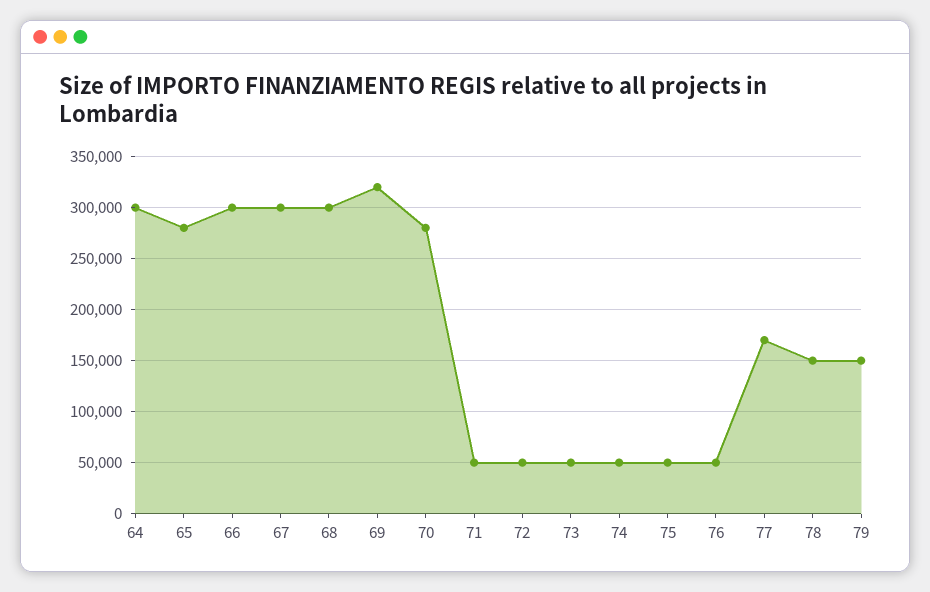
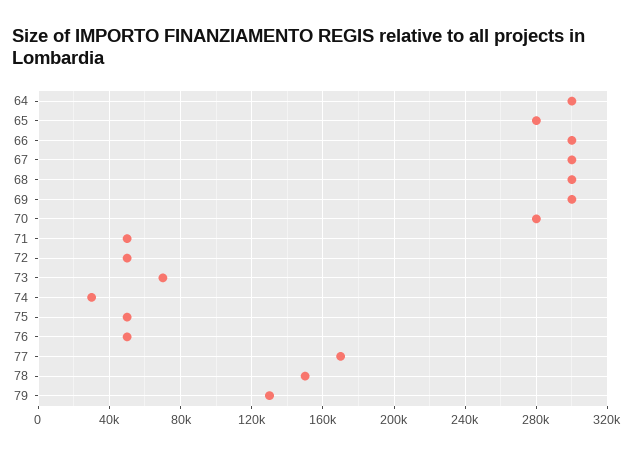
  {
    "64": 300000,
    "65": 280000,
    "66": 300000,
    "67": 300000,
    "68": 300000,
-   "69": 320000,
+   "69": 300000,
    "70": 280000,
    "71": 50000,
    "72": 50000,
-   "73": 50000,
+   "73": 70000,
-   "74": 50000,
+   "74": 30000,
    "75": 50000,
    "76": 50000,
    "77": 170000,
    "78": 150000,
-   "79": 150000
+   "79": 130000
  }

